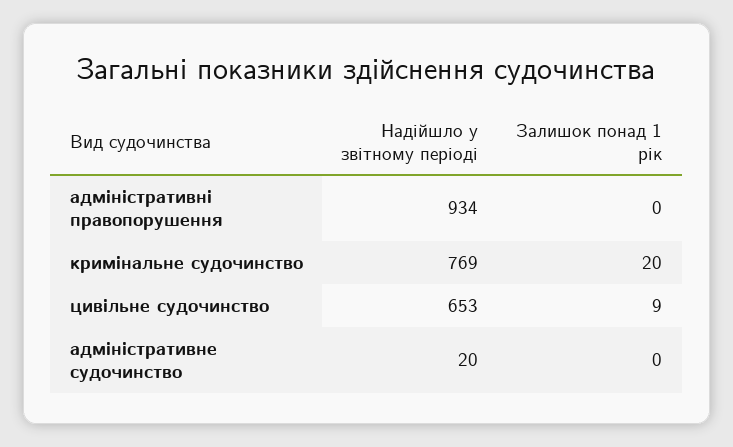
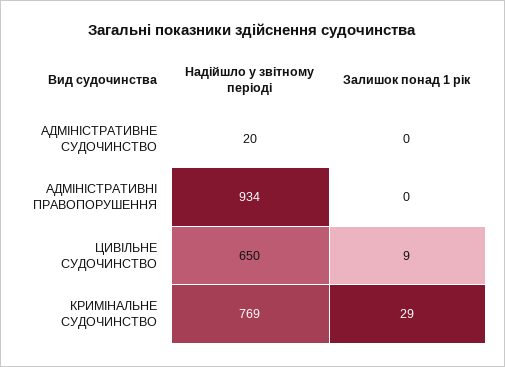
  {
    "Надійшло у звітному періоді": {
      "адміністративні правопорушення": 934,
      "кримінальне судочинство": 769,
-     "цивільне судочинство": 653,
+     "цивільне судочинство": 650,
      "адміністративне судочинство": 20
    },
    "Залишок понад 1 рік": {
      "адміністративні правопорушення": 0,
-     "кримінальне судочинство": 20,
+     "кримінальне судочинство": 29,
      "цивільне судочинство": 9,
      "адміністративне судочинство": 0
    }
  }

